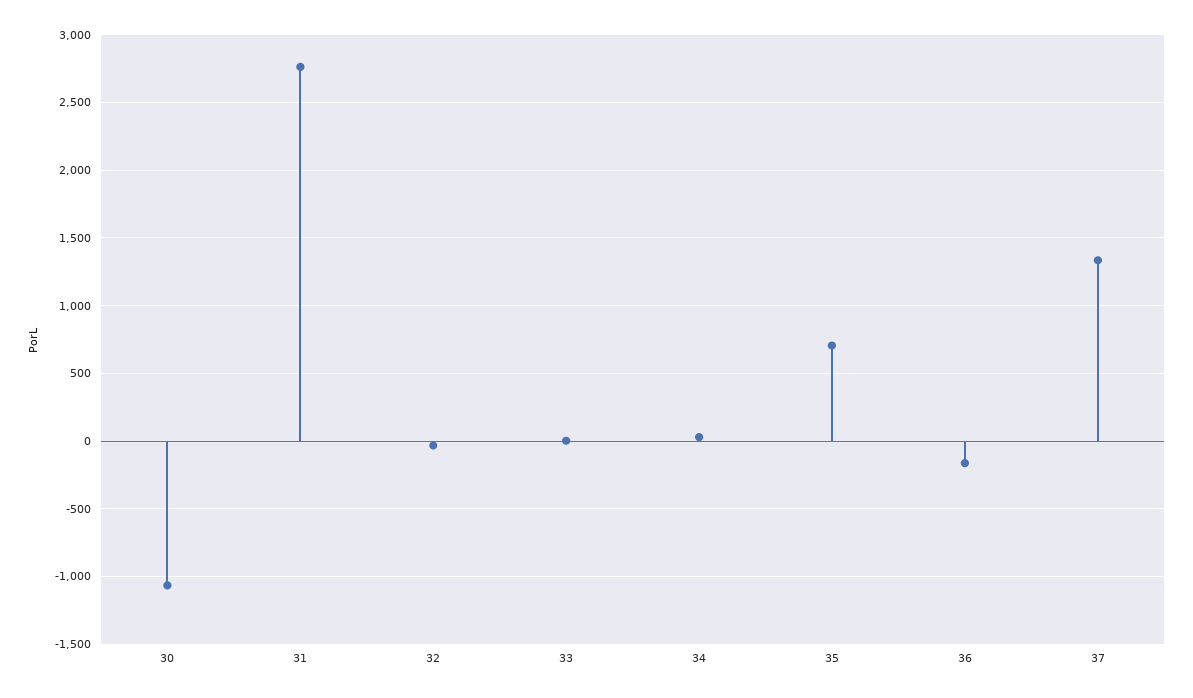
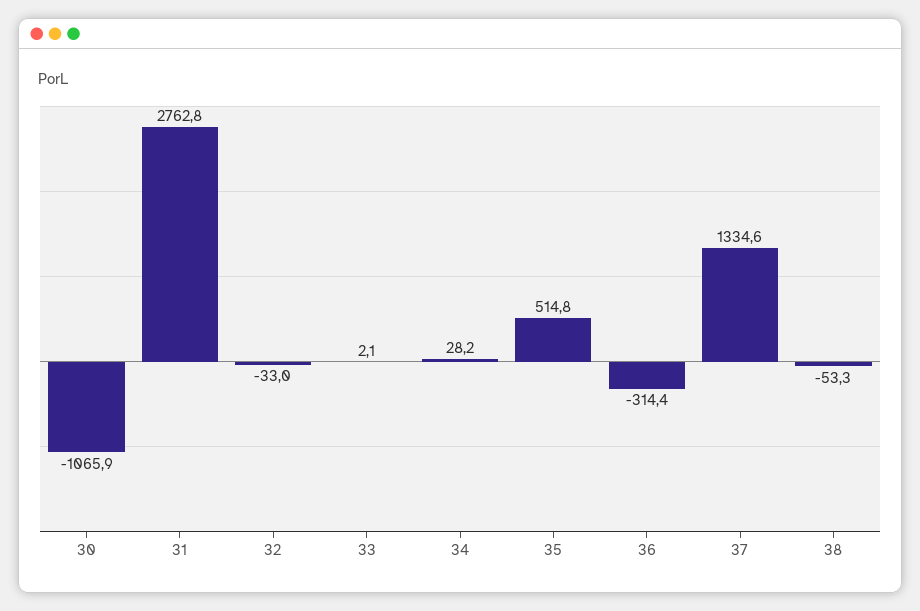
  {
    "30": -1065.9,
    "31": 2762.8,
    "32": -33,
    "33": 2.1,
    "34": 28.2,
-   "35": 700,
+   "35": 514.8,
-   "36": -150,
+   "36": -314.4,
-   "37": 1334.6
+   "37": 1334.6,
+   "38": -53.3
  }

